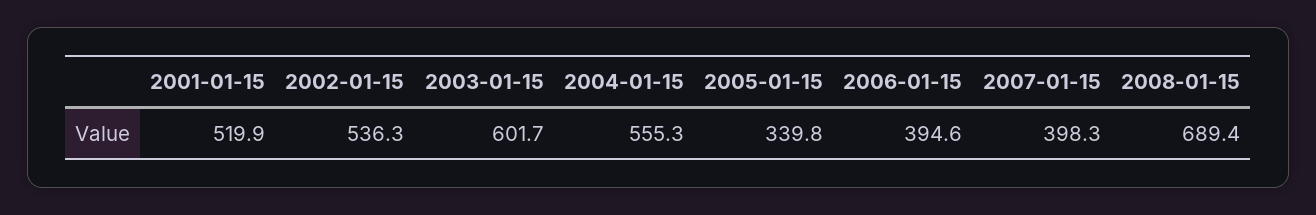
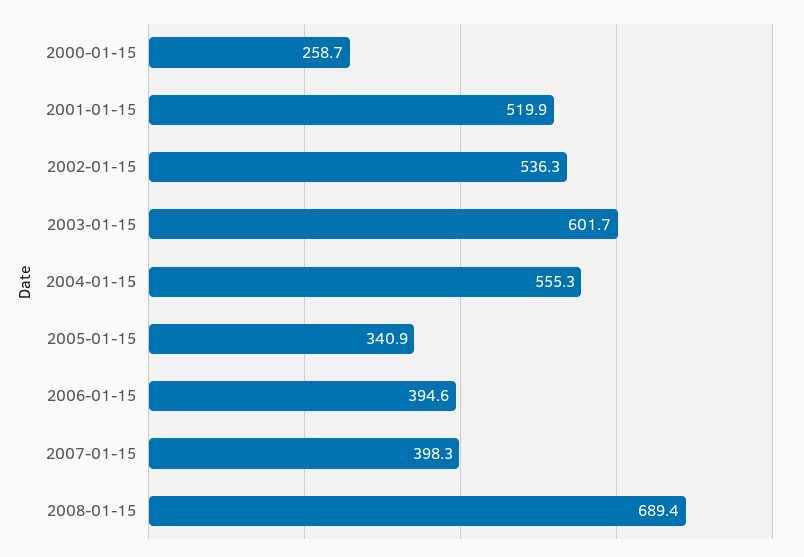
  {
    "2001-01-15": 519.9,
    "2002-01-15": 536.3,
    "2003-01-15": 601.7,
    "2004-01-15": 555.3,
-   "2005-01-15": 339.8,
+   "2005-01-15": 340.9,
    "2006-01-15": 394.6,
    "2007-01-15": 398.3,
-   "2008-01-15": 689.4
+   "2008-01-15": 689.4,
+   "2000-01-15": 258.7
  }

